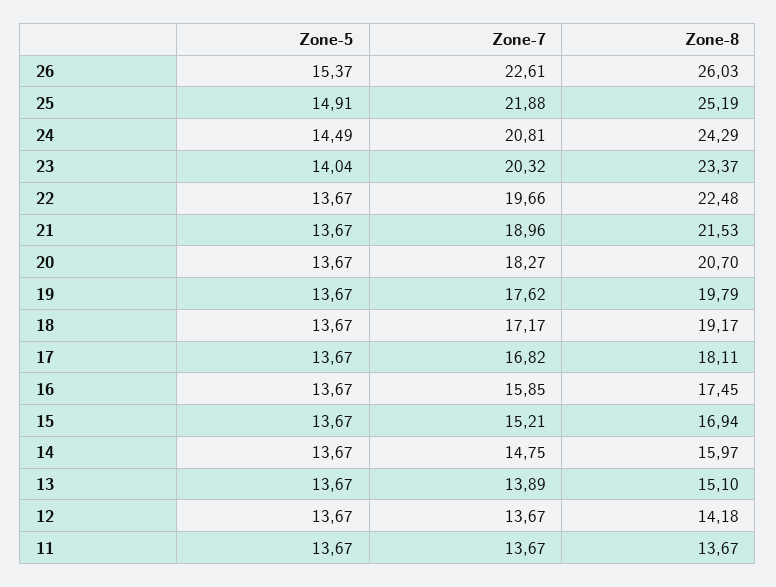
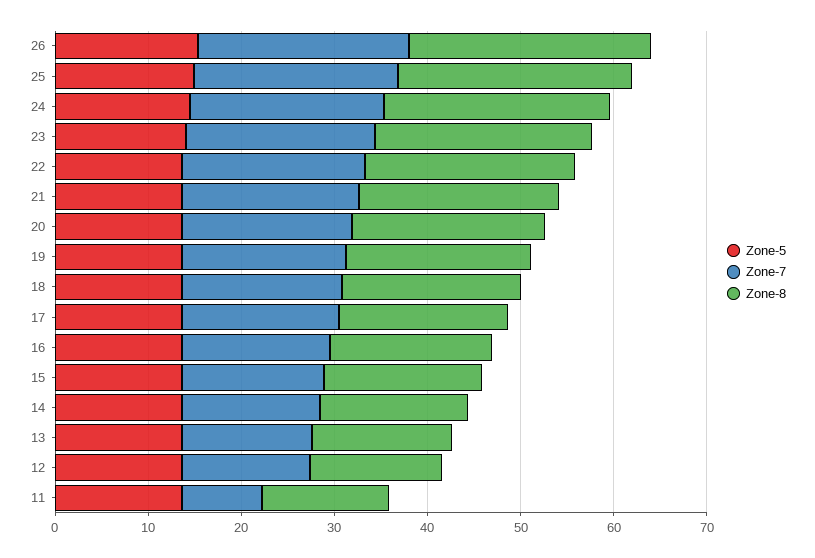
  {
    "Zone-5": {
      "26": 15.37,
      "25": 14.91,
      "24": 14.49,
      "23": 14.04,
      "22": 13.67,
      "21": 13.67,
      "20": 13.67,
      "19": 13.67,
      "18": 13.67,
      "17": 13.67,
      "16": 13.67,
      "15": 13.67,
      "14": 13.67,
      "13": 13.67,
      "12": 13.67,
      "11": 13.67
    },
    "Zone-7": {
      "26": 22.61,
      "25": 21.88,
      "24": 20.81,
      "23": 20.32,
      "22": 19.66,
      "21": 18.96,
      "20": 18.27,
      "19": 17.62,
      "18": 17.17,
      "17": 16.82,
      "16": 15.85,
      "15": 15.21,
      "14": 14.75,
      "13": 13.89,
      "12": 13.67,
-     "11": 13.67
+     "11": 8
    },
    "Zone-8": {
      "26": 26.03,
      "25": 25.19,
      "24": 24.29,
      "23": 23.37,
      "22": 22.48,
      "21": 21.53,
      "20": 20.7,
      "19": 19.79,
      "18": 19.17,
      "17": 18.11,
      "16": 17.45,
      "15": 16.94,
      "14": 15.97,
      "13": 15.1,
      "12": 14.18,
      "11": 13.67
    }
  }

